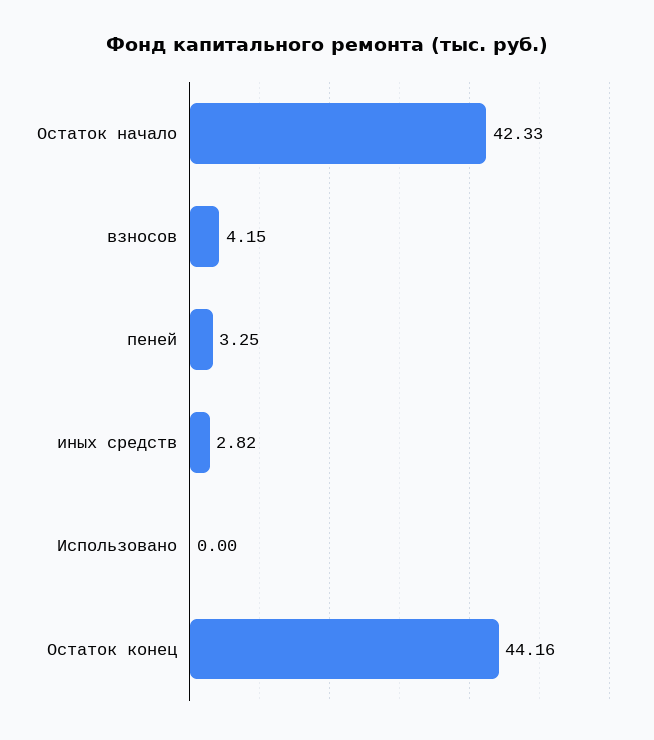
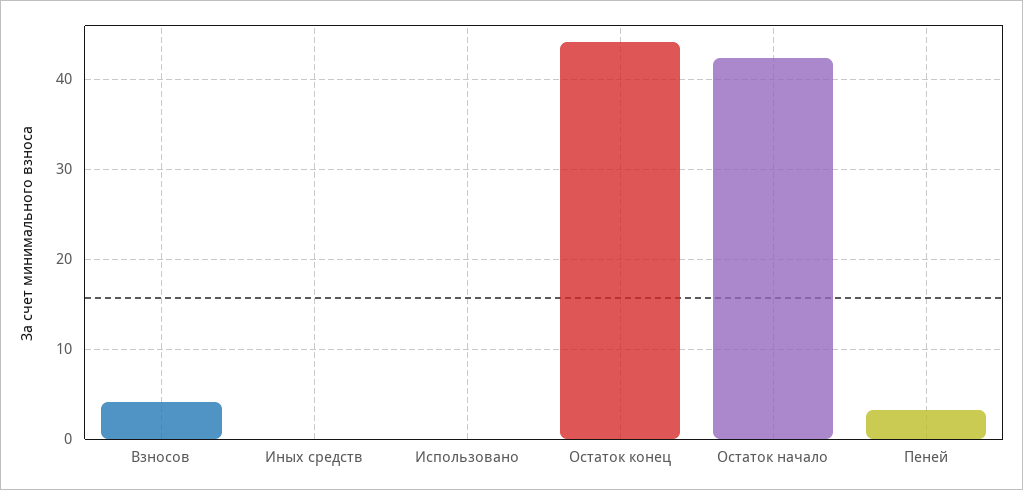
  {
    "Остаток начало": 42.33,
    "взносов": 4.15,
    "пеней": 3.25,
-   "иных средств": 2.82,
+   "иных средств": 0,
    "Использовано": 0,
    "Остаток конец": 44.16
  }

